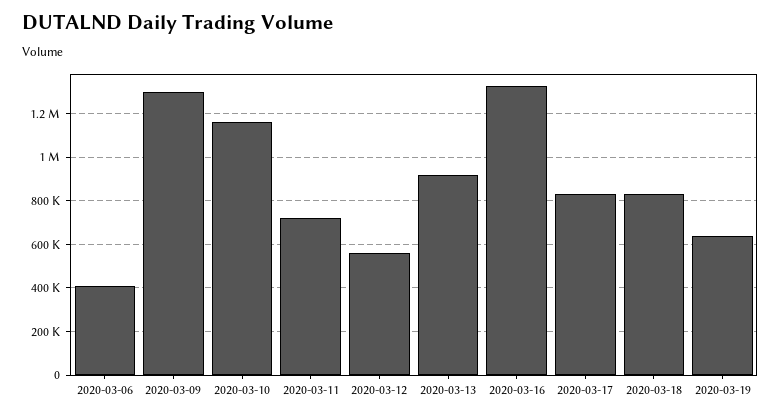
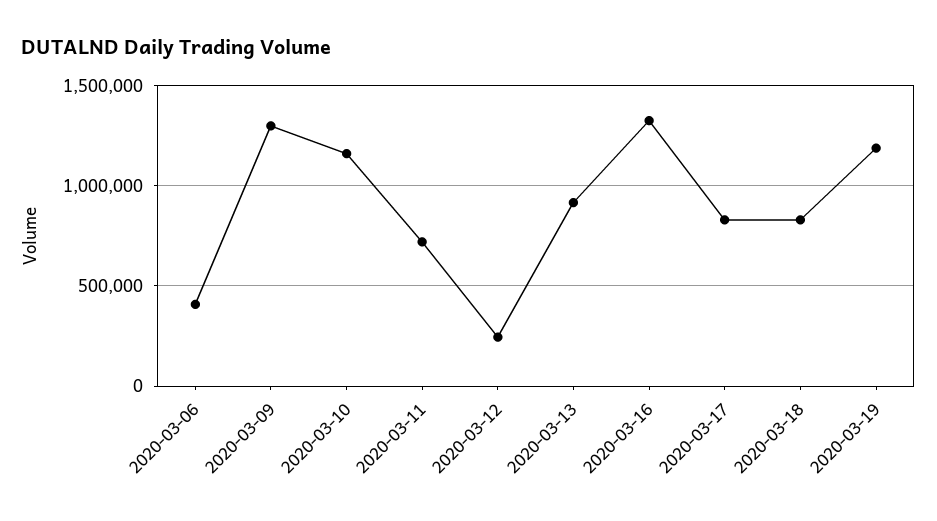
  {
    "2020-03-06": 400000,
    "2020-03-09": 1300000,
    "2020-03-10": 1150000,
    "2020-03-11": 700000,
-   "2020-03-12": 550000,
+   "2020-03-12": 250000,
    "2020-03-13": 900000,
    "2020-03-16": 1300000,
    "2020-03-17": 850000,
    "2020-03-18": 850000,
-   "2020-03-19": 650000
+   "2020-03-19": 1200000
  }

